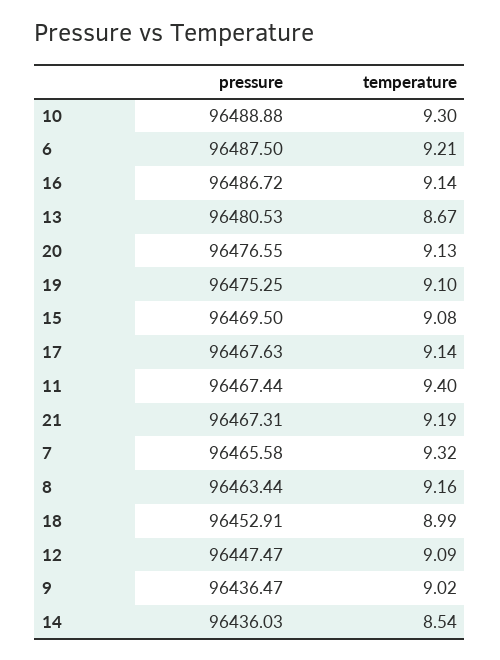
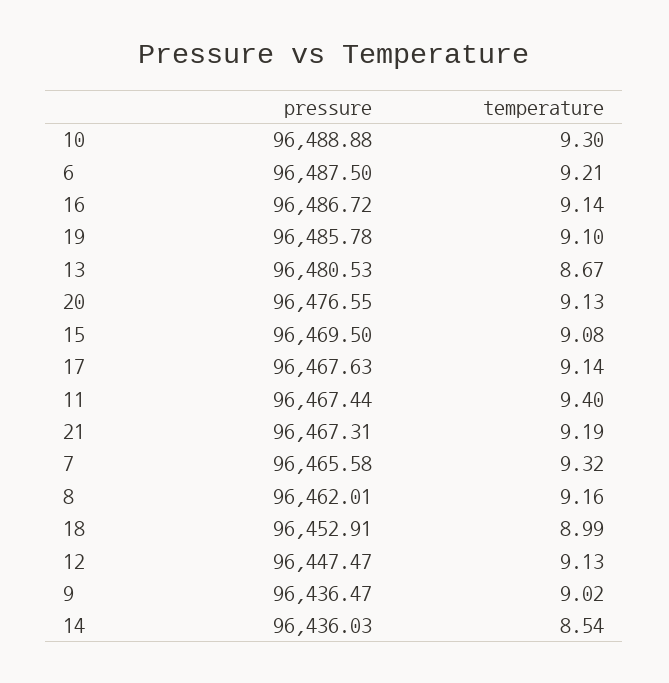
  {
    "pressure": {
      "10": 96488.88,
      "6": 96487.5,
      "16": 96486.72,
      "13": 96480.53,
      "20": 96476.55,
-     "19": 96475.25,
+     "19": 96485.78,
      "15": 96469.5,
      "17": 96467.63,
      "11": 96467.44,
      "21": 96467.31,
      "7": 96465.58,
-     "8": 96463.44,
+     "8": 96462.01,
      "18": 96452.91,
      "12": 96447.47,
      "9": 96436.47,
      "14": 96436.03
    },
    "temperature": {
      "10": 9.3,
      "6": 9.21,
      "16": 9.14,
      "13": 8.67,
      "20": 9.13,
      "19": 9.1,
      "15": 9.08,
      "17": 9.14,
      "11": 9.4,
      "21": 9.19,
      "7": 9.32,
      "8": 9.16,
      "18": 8.99,
-     "12": 9.09,
+     "12": 9.13,
      "9": 9.02,
      "14": 8.54
    }
  }

